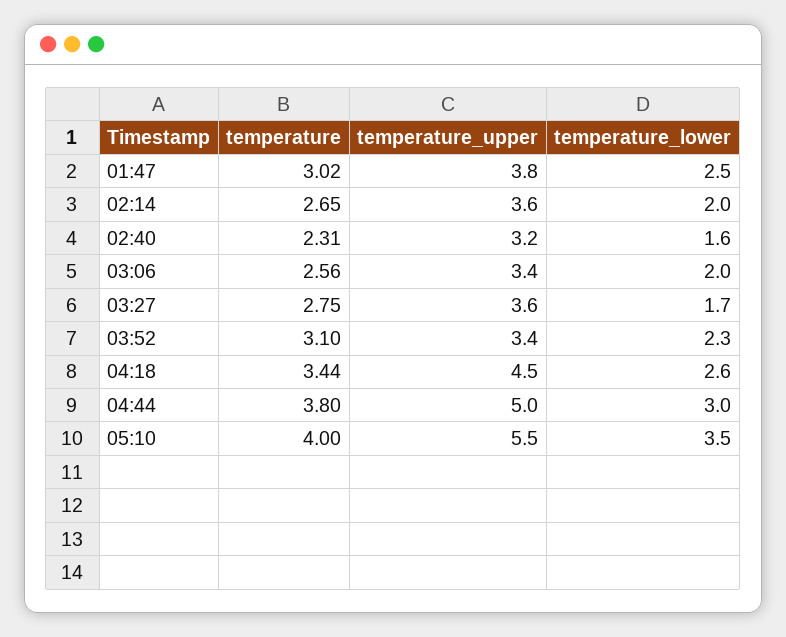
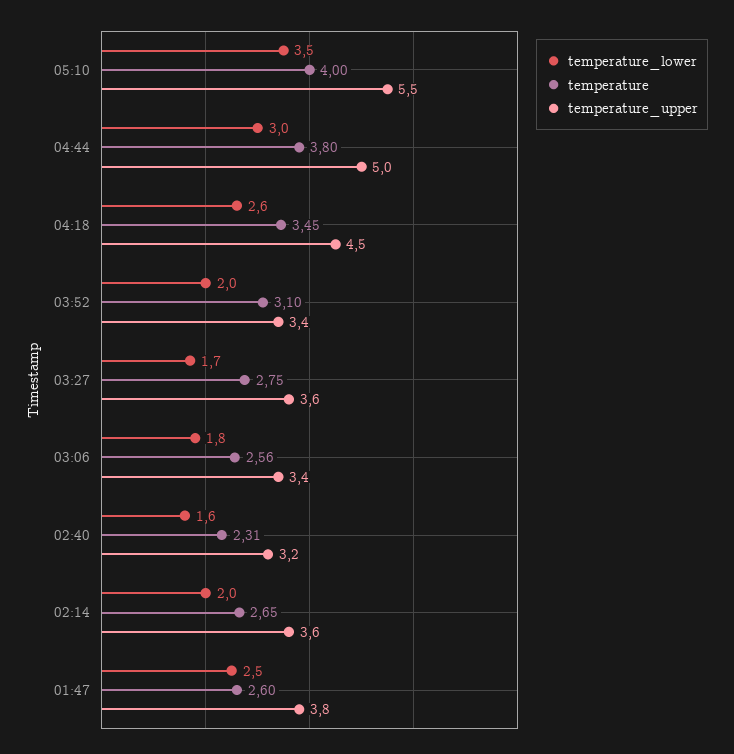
  {
    "temperature": {
-     "01:47": 3.02,
+     "01:47": 2.6,
      "02:14": 2.65,
      "02:40": 2.31,
      "03:06": 2.56,
      "03:27": 2.75,
      "03:52": 3.1,
-     "04:18": 3.44,
+     "04:18": 3.45,
      "04:44": 3.8,
      "05:10": 4
    },
    "temperature_upper": {
      "01:47": 3.8,
      "02:14": 3.6,
      "02:40": 3.2,
      "03:06": 3.4,
      "03:27": 3.6,
      "03:52": 3.4,
      "04:18": 4.5,
      "04:44": 5,
      "05:10": 5.5
    },
    "temperature_lower": {
      "01:47": 2.5,
      "02:14": 2,
      "02:40": 1.6,
-     "03:06": 2,
+     "03:06": 1.8,
      "03:27": 1.7,
-     "03:52": 2.3,
+     "03:52": 2,
      "04:18": 2.6,
      "04:44": 3,
      "05:10": 3.5
    }
  }

